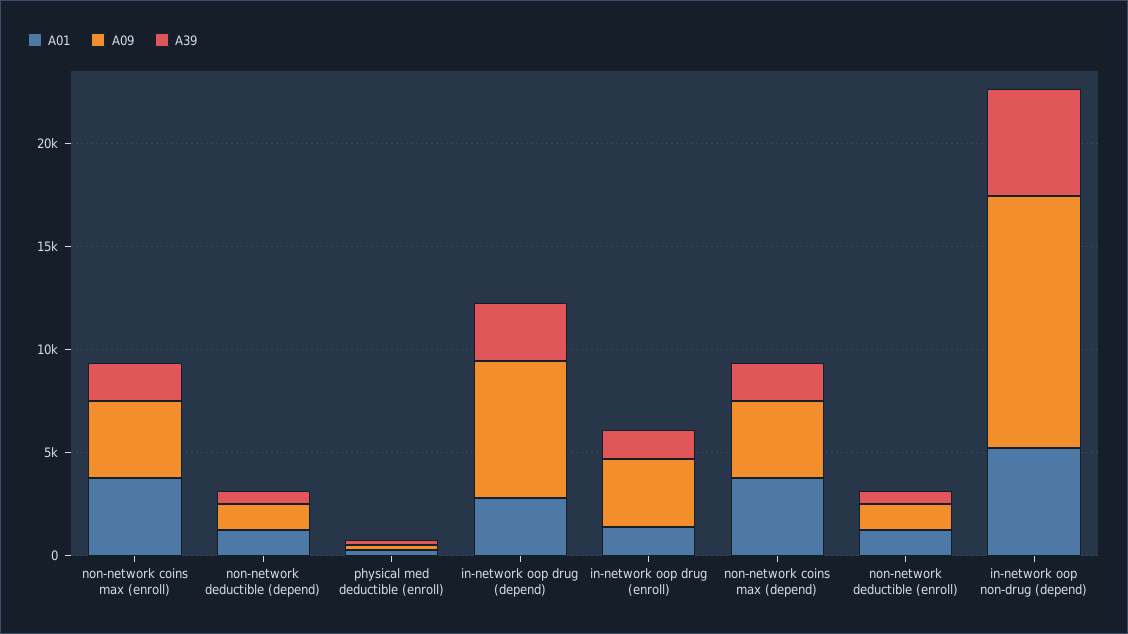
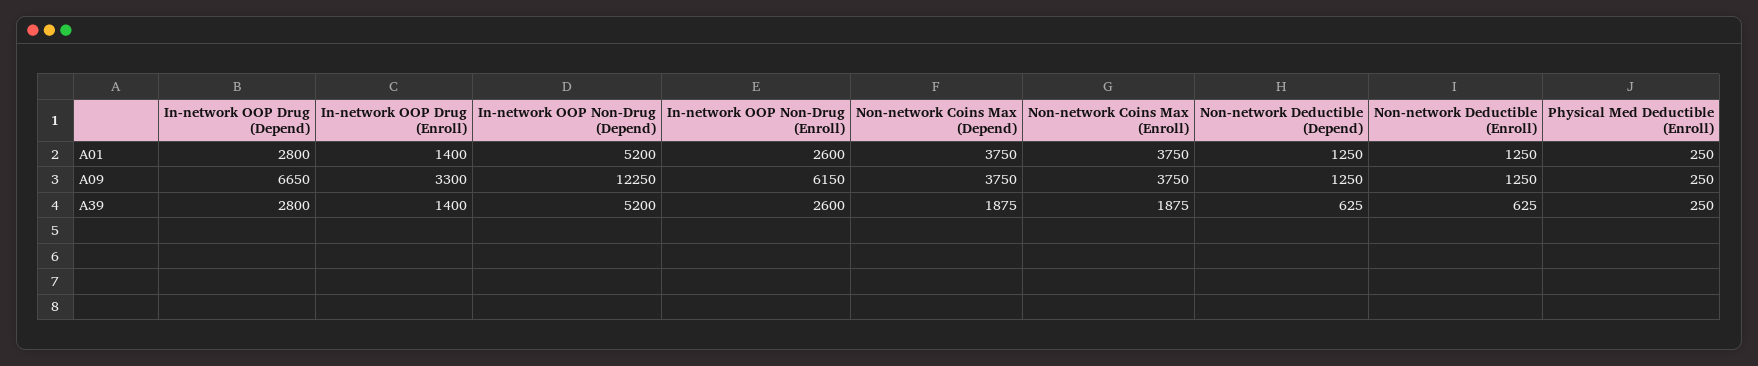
  {
    "A01": {
      "non-network coins max (enroll)": 3750,
      "non-network deductible (depend)": 1250,
      "physical med deductible (enroll)": 250,
      "in-network oop drug (depend)": 2800,
      "in-network oop drug (enroll)": 1400,
      "non-network coins max (depend)": 3750,
      "non-network deductible (enroll)": 1250,
-     "in-network oop non-drug (depend)": 5200
+     "in-network oop non-drug (depend)": 5200,
+     "In-network OOP Non-Drug (Enroll)": 2600
    },
    "A09": {
      "non-network coins max (enroll)": 3750,
      "non-network deductible (depend)": 1250,
      "physical med deductible (enroll)": 250,
      "in-network oop drug (depend)": 6650,
      "in-network oop drug (enroll)": 3300,
      "non-network coins max (depend)": 3750,
      "non-network deductible (enroll)": 1250,
-     "in-network oop non-drug (depend)": 12250
+     "in-network oop non-drug (depend)": 12250,
+     "In-network OOP Non-Drug (Enroll)": 6150
    },
    "A39": {
      "non-network coins max (enroll)": 1875,
      "non-network deductible (depend)": 625,
      "physical med deductible (enroll)": 250,
      "in-network oop drug (depend)": 2800,
      "in-network oop drug (enroll)": 1400,
      "non-network coins max (depend)": 1875,
      "non-network deductible (enroll)": 625,
-     "in-network oop non-drug (depend)": 5200
+     "in-network oop non-drug (depend)": 5200,
+     "In-network OOP Non-Drug (Enroll)": 2600
    }
  }

